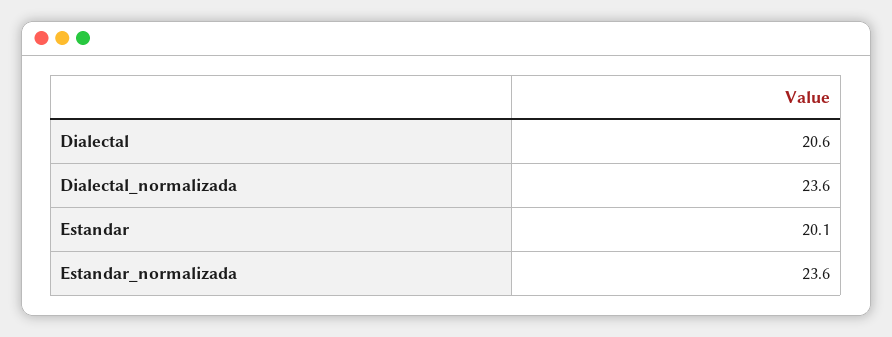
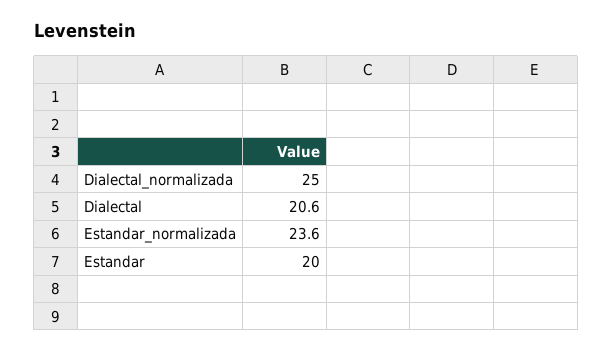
  {
    "Dialectal": 20.6,
-   "Dialectal_normalizada": 23.6,
+   "Dialectal_normalizada": 25,
-   "Estandar": 20.1,
+   "Estandar": 20,
    "Estandar_normalizada": 23.6
  }

